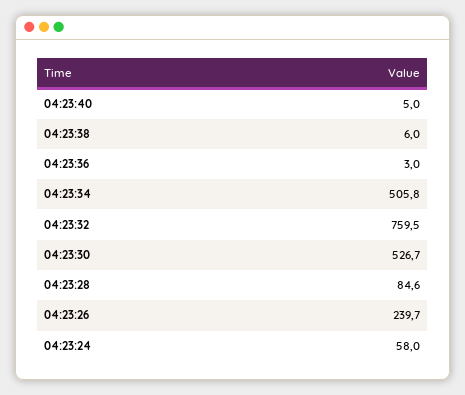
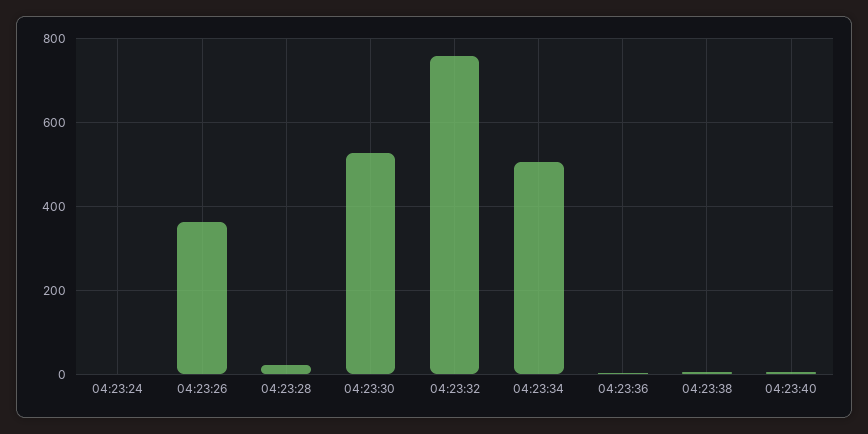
  {
    "04:23:40": 5,
    "04:23:38": 6,
    "04:23:36": 3,
    "04:23:34": 505.8,
    "04:23:32": 759.5,
    "04:23:30": 526.7,
-   "04:23:28": 84.6,
+   "04:23:28": 20,
-   "04:23:26": 239.7,
+   "04:23:26": 360,
-   "04:23:24": 58
+   "04:23:24": 0
  }

